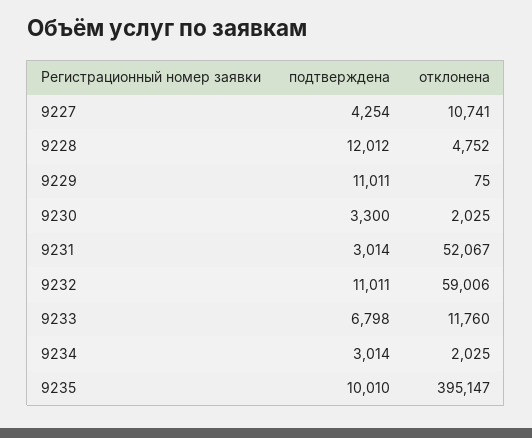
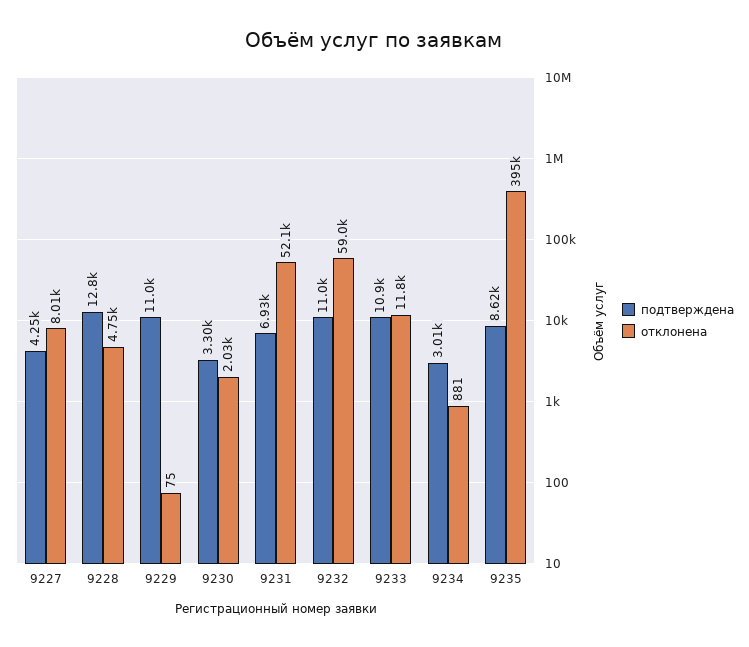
  {
    "подтверждена": {
      "9227": 4254,
-     "9228": 12012,
+     "9228": 12800,
      "9229": 11011,
      "9230": 3300,
-     "9231": 3014,
+     "9231": 6930,
      "9232": 11011,
-     "9233": 6798,
+     "9233": 10900,
      "9234": 3014,
-     "9235": 10010
+     "9235": 8620
    },
    "отклонена": {
-     "9227": 10741,
+     "9227": 8010,
      "9228": 4752,
      "9229": 75,
      "9230": 2025,
      "9231": 52067,
      "9232": 59006,
      "9233": 11760,
-     "9234": 2025,
+     "9234": 881,
      "9235": 395147
    }
  }

